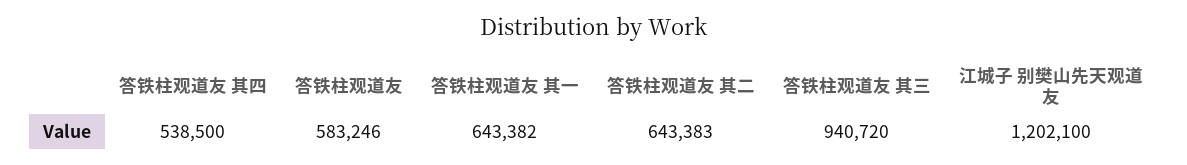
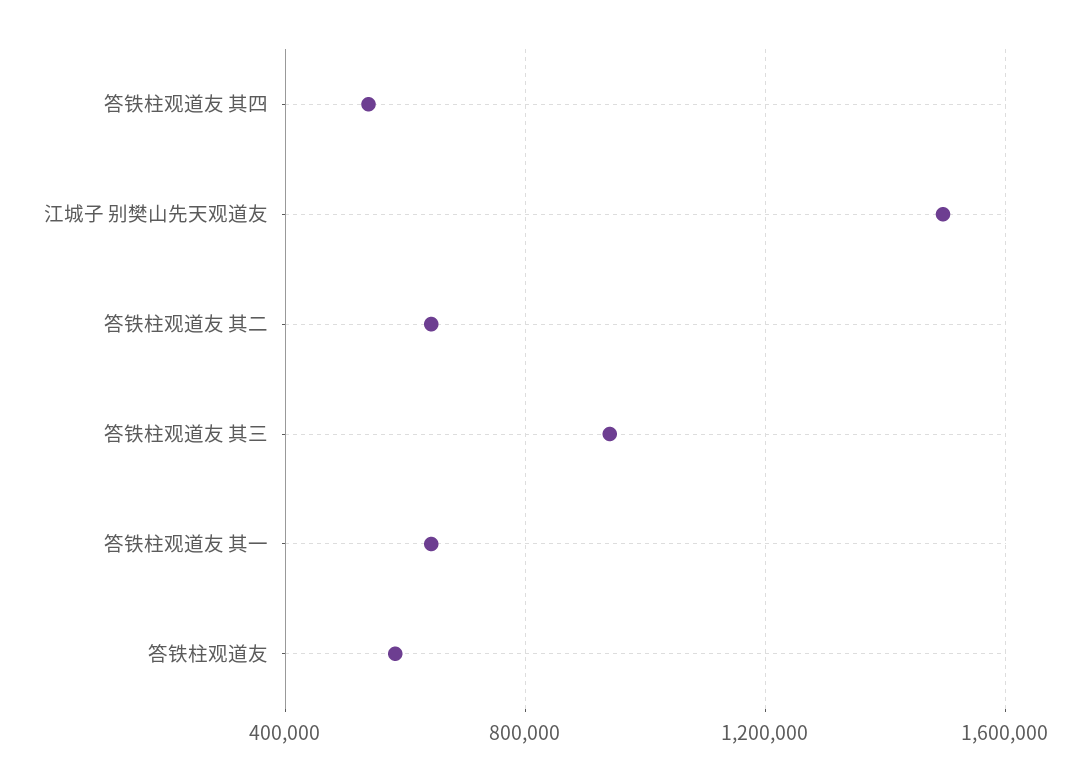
  {
    "答铁柱观道友 其四": 538500,
    "答铁柱观道友": 583246,
    "答铁柱观道友 其一": 643382,
    "答铁柱观道友 其二": 643383,
    "答铁柱观道友 其三": 940720,
-   "江城子 别樊山先天观道友": 1202100
+   "江城子 别樊山先天观道友": 1500000
  }

